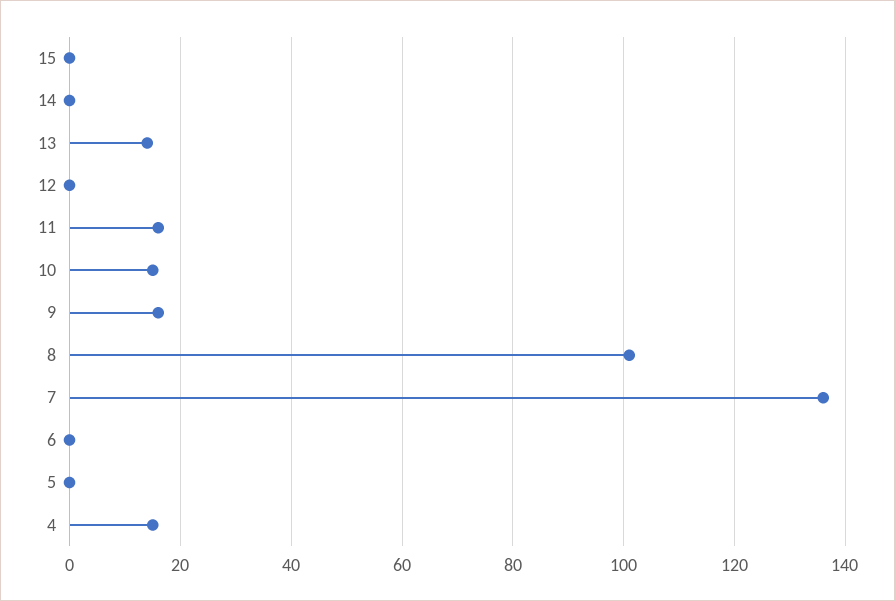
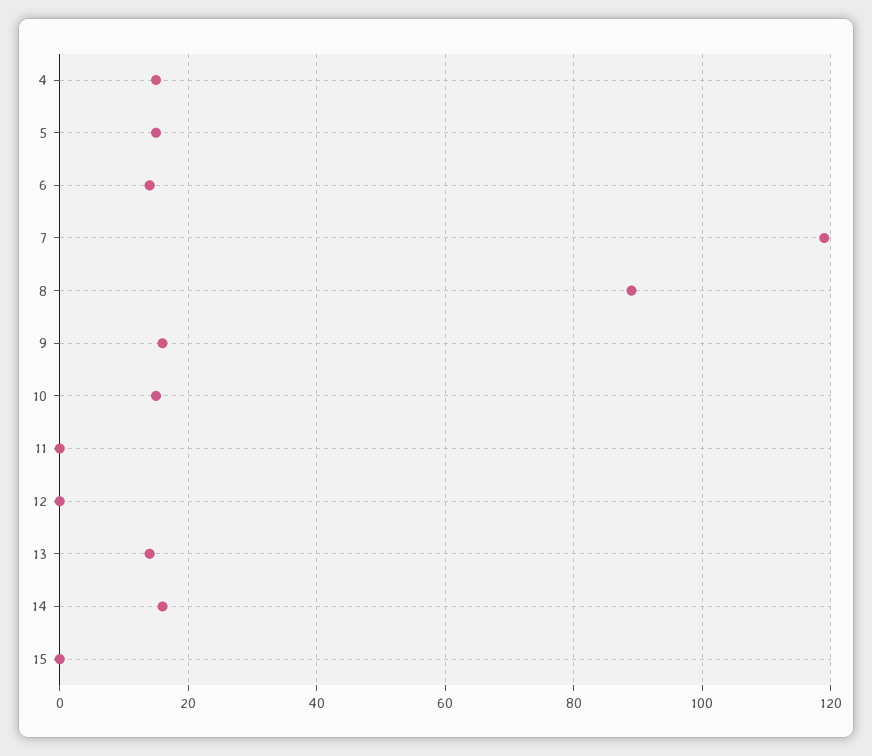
  {
    "15": 0,
-   "14": 0,
+   "14": 15,
    "13": 15,
    "12": 0,
-   "11": 15,
+   "11": 0,
    "10": 15,
    "9": 15,
-   "8": 100,
+   "8": 90,
-   "7": 135,
+   "7": 120,
-   "6": 0,
+   "6": 15,
-   "5": 0,
+   "5": 15,
    "4": 15
  }

